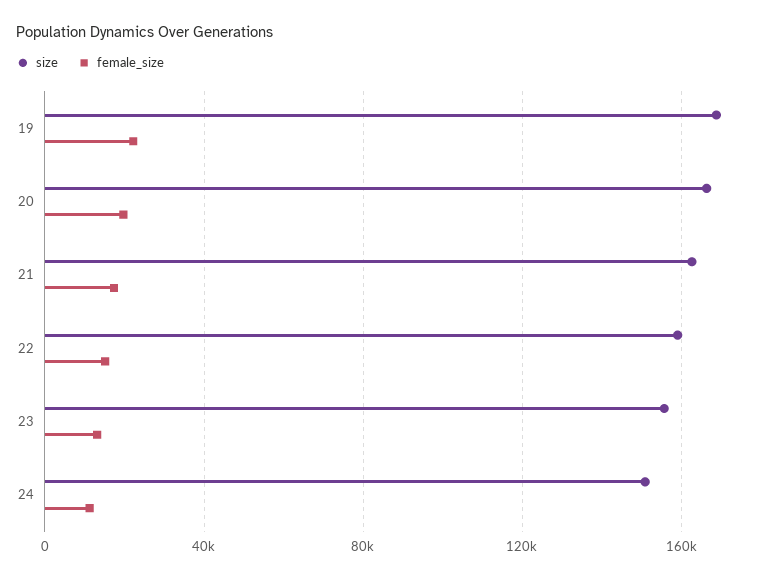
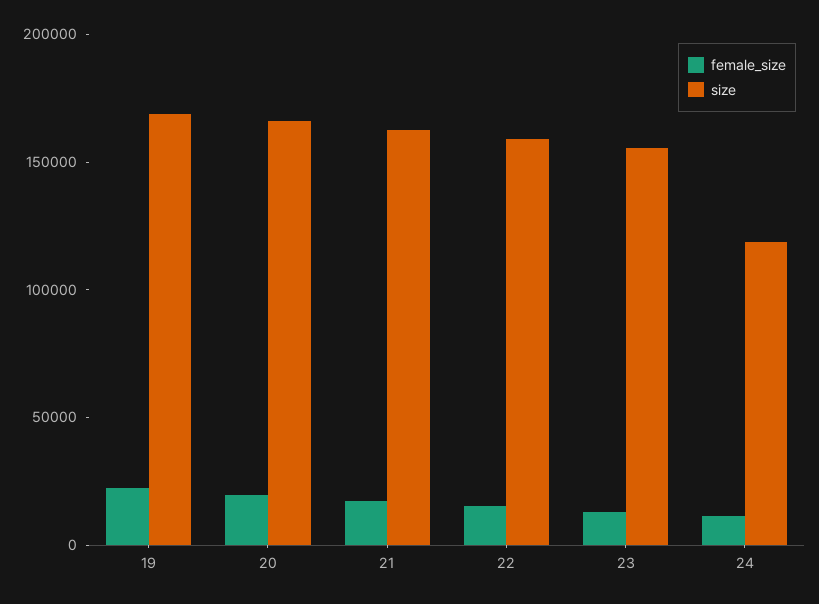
  {
    "size": {
      "19": 170000,
      "20": 165000,
      "21": 165000,
      "22": 160000,
      "23": 155000,
-     "24": 150000
+     "24": 120000
    },
    "female_size": {
      "19": 20000,
      "20": 20000,
      "21": 15000,
      "22": 15000,
      "23": 15000,
      "24": 10000
    }
  }

